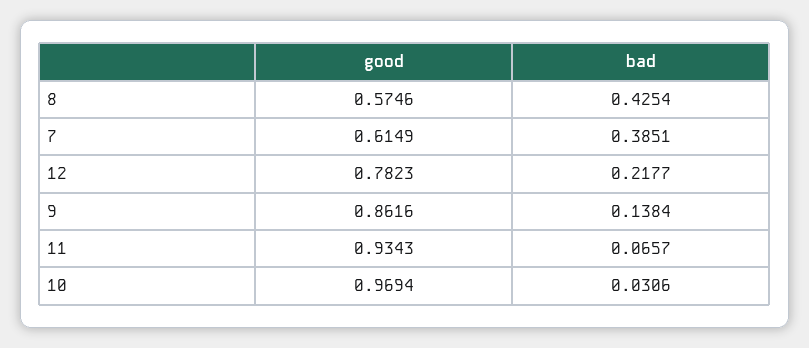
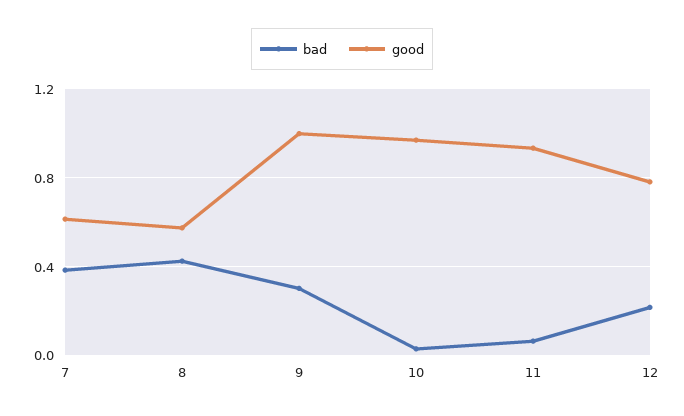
  {
    "good": {
      "8": 0.5746,
      "7": 0.6149,
      "12": 0.7823,
-     "9": 0.8616,
+     "9": 1,
      "11": 0.9343,
      "10": 0.9694
    },
    "bad": {
      "8": 0.4254,
      "7": 0.3851,
      "12": 0.2177,
-     "9": 0.1384,
+     "9": 0.3,
      "11": 0.0657,
      "10": 0.0306
    }
  }

